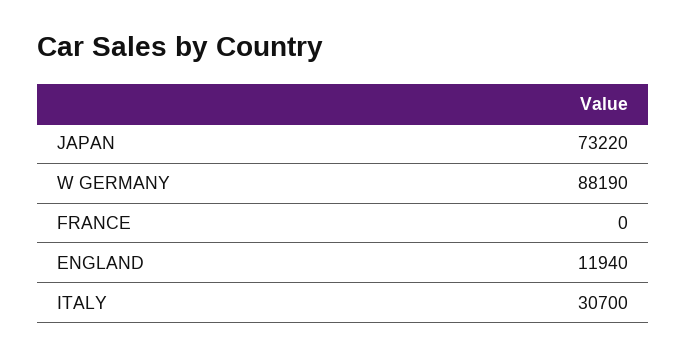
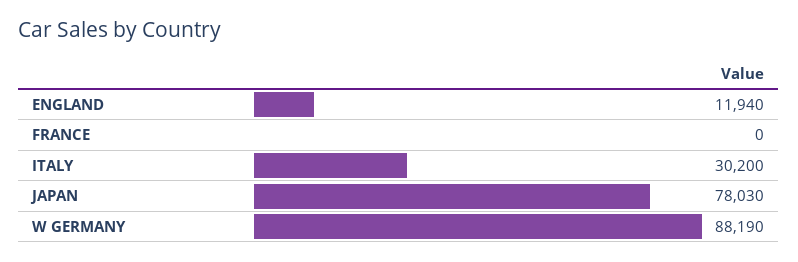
  {
-   "JAPAN": 73220,
+   "JAPAN": 78030,
    "W GERMANY": 88190,
    "FRANCE": 0,
    "ENGLAND": 11940,
-   "ITALY": 30700
+   "ITALY": 30200
  }

